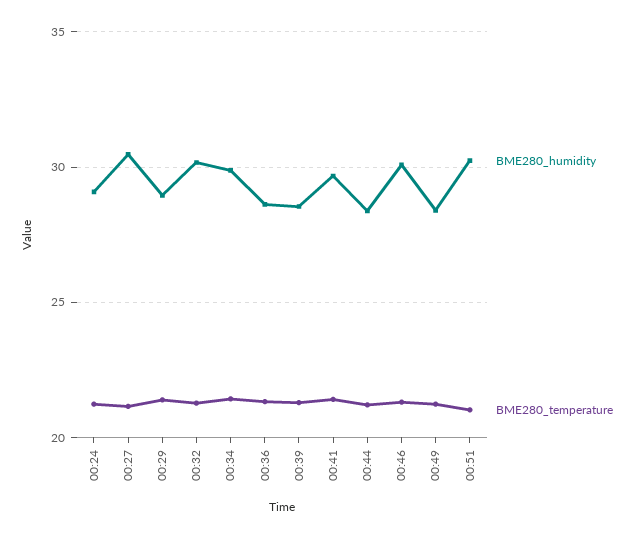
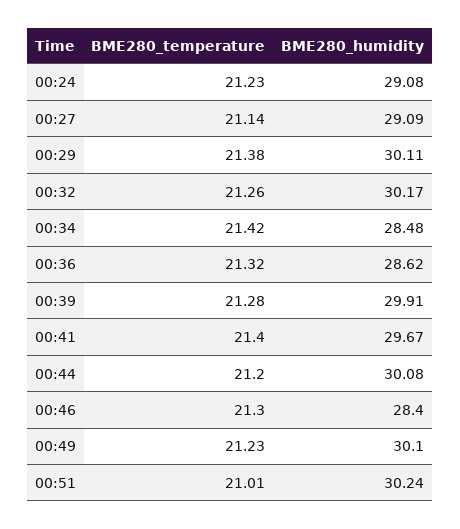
  {
    "BME280_humidity": {
      "00:24": 29.08,
-     "00:27": 30.5,
+     "00:27": 29.09,
-     "00:29": 29,
+     "00:29": 30.11,
      "00:32": 30.17,
-     "00:34": 30,
+     "00:34": 28.48,
      "00:36": 28.62,
-     "00:39": 28.5,
+     "00:39": 29.91,
      "00:41": 29.67,
-     "00:44": 28.5,
+     "00:44": 30.08,
-     "00:46": 30,
+     "00:46": 28.4,
-     "00:49": 28.5,
+     "00:49": 30.1,
      "00:51": 30.24
    },
    "BME280_temperature": {
      "00:24": 21.23,
      "00:27": 21.14,
      "00:29": 21.38,
      "00:32": 21.26,
      "00:34": 21.42,
      "00:36": 21.32,
      "00:39": 21.28,
      "00:41": 21.4,
      "00:44": 21.2,
      "00:46": 21.3,
      "00:49": 21.23,
      "00:51": 21.01
    }
  }

